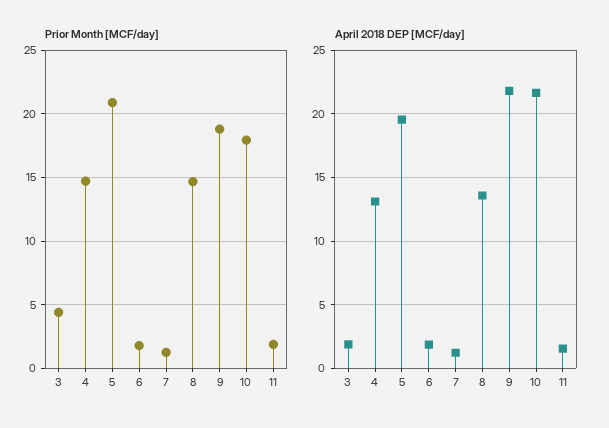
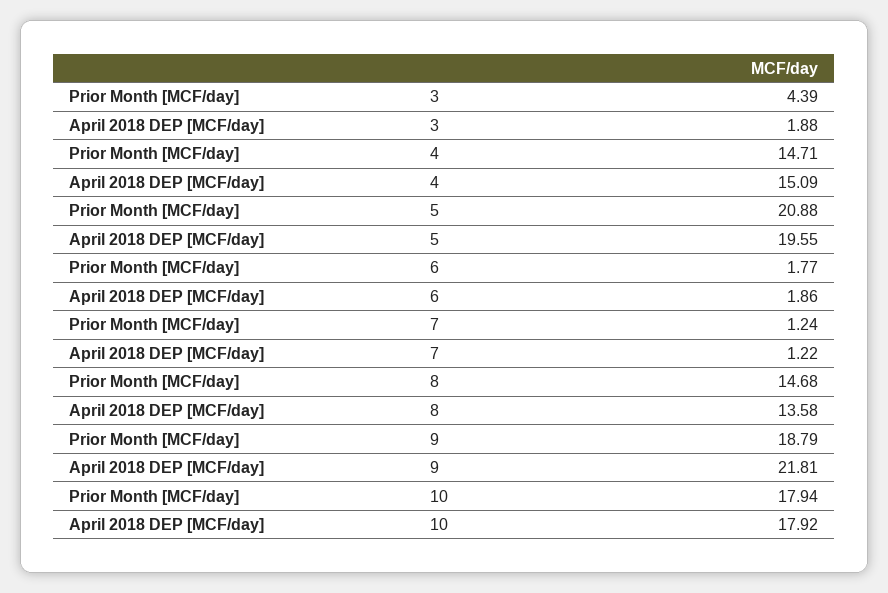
  {
    "Prior Month [MCF/day]": {
      "3": 4.39,
      "4": 14.71,
      "5": 20.88,
      "6": 1.77,
      "7": 1.24,
      "8": 14.68,
      "9": 18.79,
-     "10": 17.94,
+     "10": 17.94
-     "11": 2
    },
    "April 2018 DEP [MCF/day]": {
      "3": 1.88,
-     "4": 13,
+     "4": 15.09,
      "5": 19.55,
      "6": 1.86,
      "7": 1.22,
      "8": 13.58,
      "9": 21.81,
-     "10": 21.5,
+     "10": 17.92
-     "11": 1.5
    }
  }

